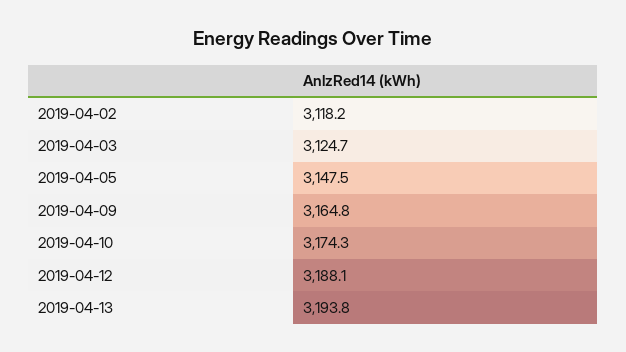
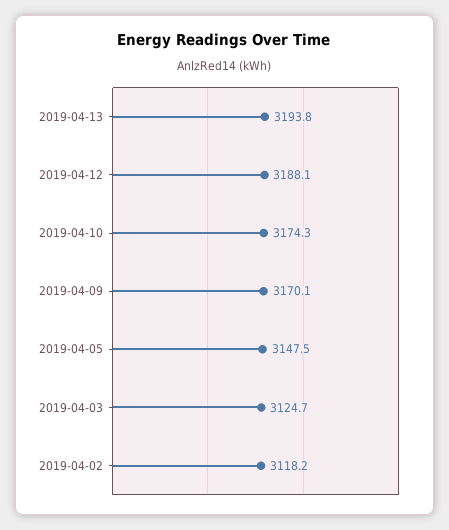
  {
    "2019-04-02": 3118.2,
    "2019-04-03": 3124.7,
    "2019-04-05": 3147.5,
-   "2019-04-09": 3164.8,
+   "2019-04-09": 3170.1,
    "2019-04-10": 3174.3,
    "2019-04-12": 3188.1,
    "2019-04-13": 3193.8
  }

